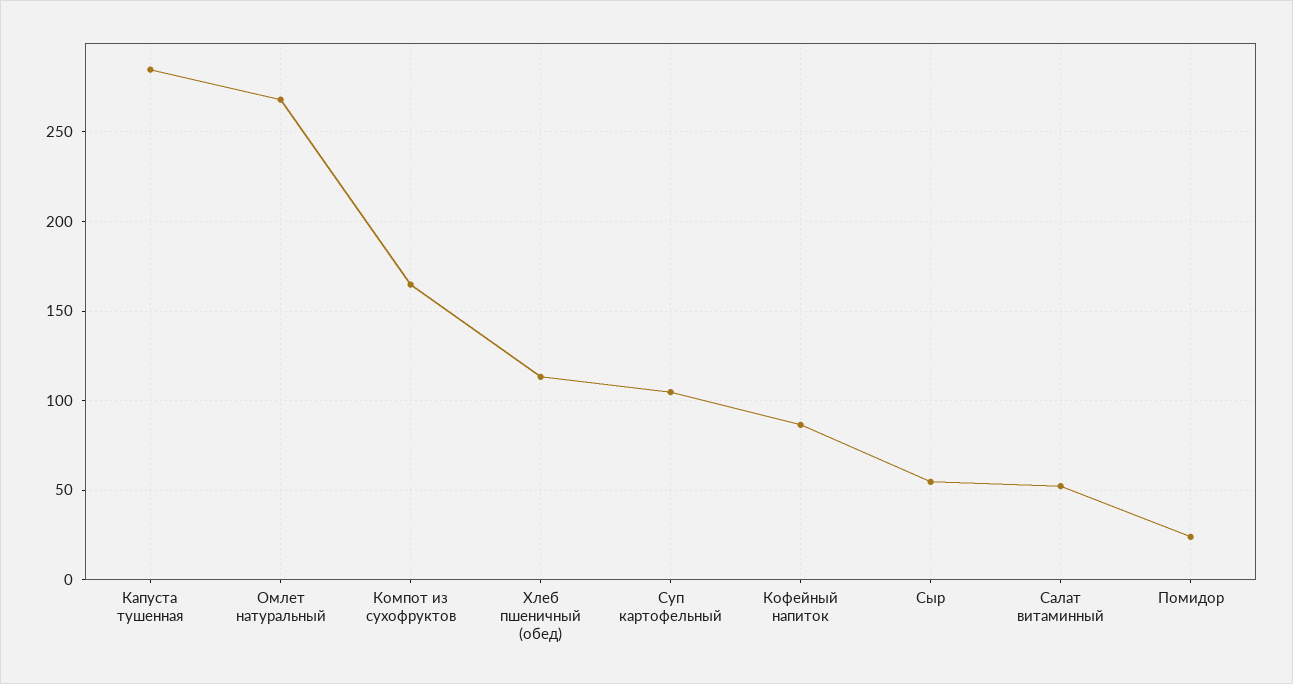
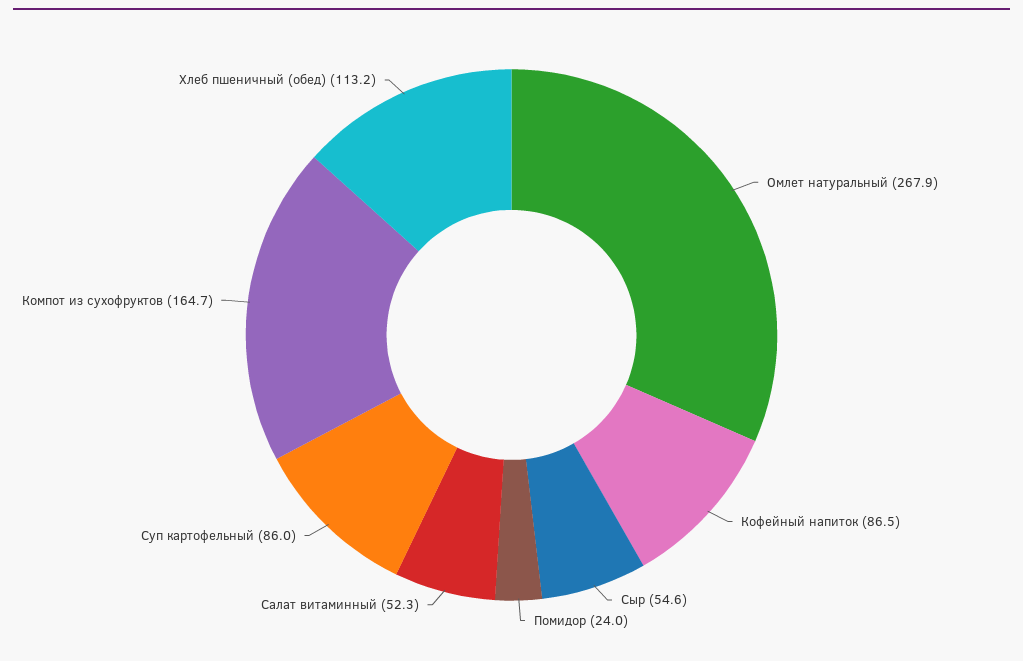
  {
-   "Капуста тушенная": 285,
    "Омлет натуральный": 267.9,
    "Компот из сухофруктов": 164.7,
    "Хлеб пшеничный (обед)": 113.2,
-   "Суп картофельный": 105,
+   "Суп картофельный": 86,
    "Кофейный напиток": 86.5,
    "Сыр": 54.6,
    "Салат витаминный": 52.3,
    "Помидор": 24
  }

